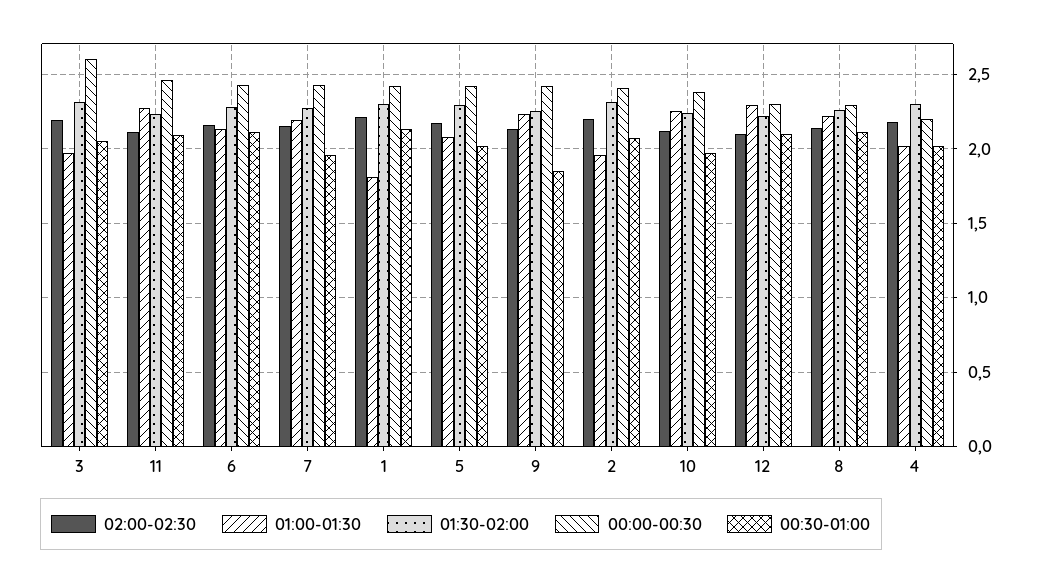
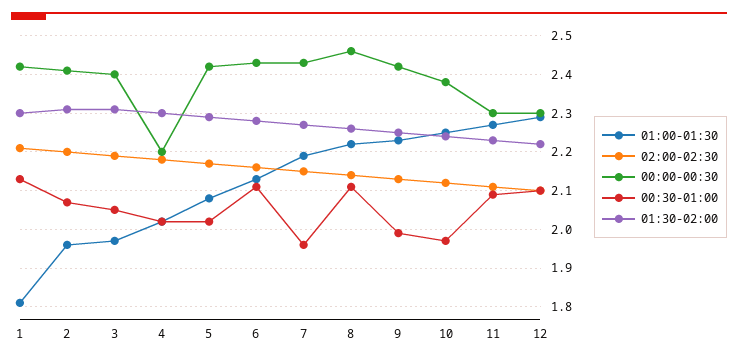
  {
    "02:00-02:30": {
      "3": 2.2,
      "11": 2.1,
      "6": 2.15,
      "7": 2.15,
      "1": 2.2,
      "5": 2.15,
      "9": 2.15,
      "2": 2.2,
      "10": 2.1,
      "12": 2.1,
      "8": 2.15,
      "4": 2.2
    },
    "01:00-01:30": {
      "3": 1.95,
      "11": 2.25,
      "6": 2.15,
      "7": 2.2,
      "1": 1.8,
      "5": 2.1,
      "9": 2.25,
      "2": 1.95,
      "10": 2.25,
      "12": 2.3,
      "8": 2.2,
      "4": 2
    },
    "01:30-02:00": {
      "3": 2.3,
      "11": 2.25,
      "6": 2.3,
      "7": 2.25,
      "1": 2.3,
      "5": 2.3,
      "9": 2.25,
      "2": 2.3,
      "10": 2.25,
      "12": 2.2,
      "8": 2.25,
      "4": 2.3
    },
    "00:00-00:30": {
-     "3": 2.6,
+     "3": 2.4,
-     "11": 2.45,
+     "11": 2.3,
      "6": 2.45,
      "7": 2.45,
      "1": 2.4,
      "5": 2.4,
      "9": 2.4,
      "2": 2.4,
      "10": 2.4,
      "12": 2.3,
-     "8": 2.3,
+     "8": 2.45,
      "4": 2.2
    },
    "00:30-01:00": {
      "3": 2.05,
      "11": 2.1,
      "6": 2.1,
      "7": 1.95,
      "1": 2.15,
      "5": 2,
-     "9": 1.85,
+     "9": 2,
      "2": 2.05,
      "10": 1.95,
      "12": 2.1,
      "8": 2.1,
      "4": 2
    }
  }

